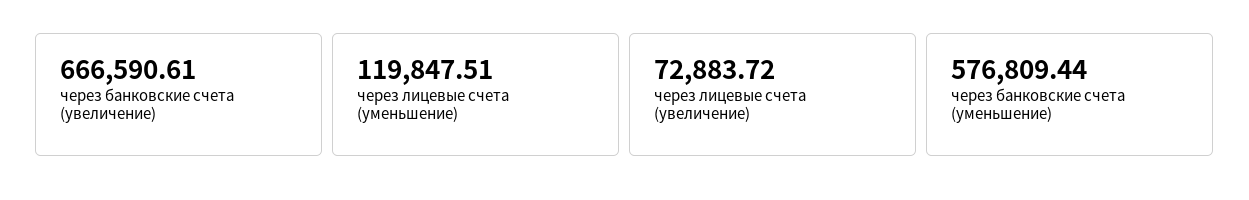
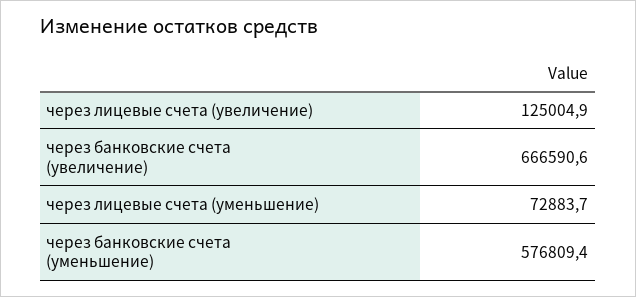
  {
    "через банковские счета (увеличение)": 666590.61,
-   "через лицевые счета (уменьшение)": 119847.51,
+   "через лицевые счета (уменьшение)": 72883.7,
-   "через лицевые счета (увеличение)": 72883.72,
+   "через лицевые счета (увеличение)": 125004.9,
    "через банковские счета (уменьшение)": 576809.44
  }

